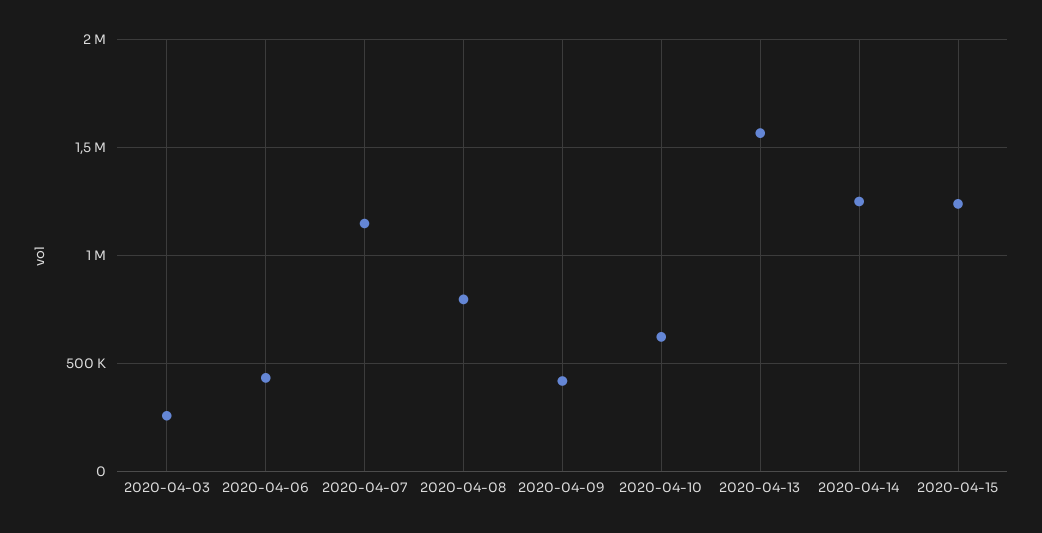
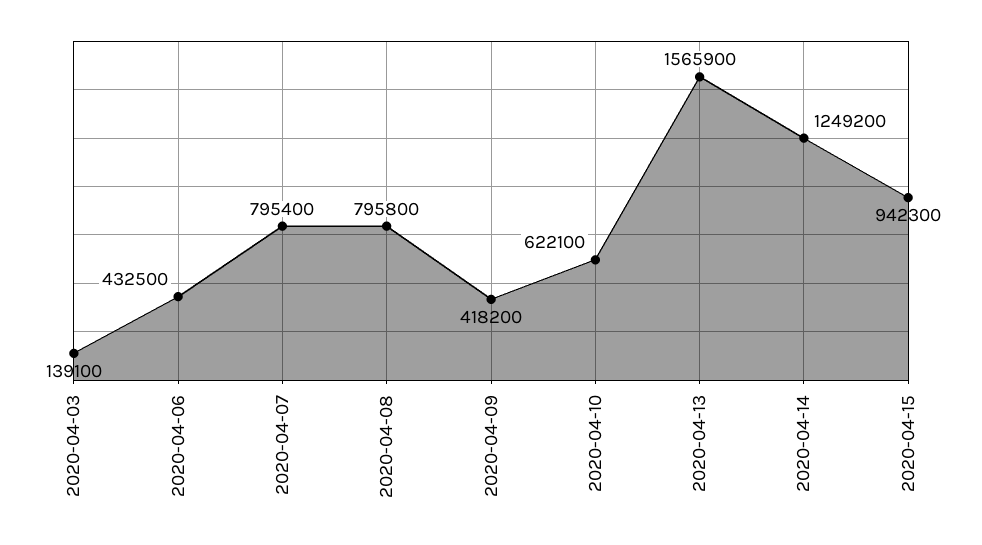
  {
-   "2020-04-03": 250000,
+   "2020-04-03": 139100,
    "2020-04-06": 432500,
-   "2020-04-07": 1150000,
+   "2020-04-07": 795400,
    "2020-04-08": 795800,
    "2020-04-09": 418200,
    "2020-04-10": 622100,
    "2020-04-13": 1565900,
    "2020-04-14": 1249200,
-   "2020-04-15": 1250000
+   "2020-04-15": 942300
  }

